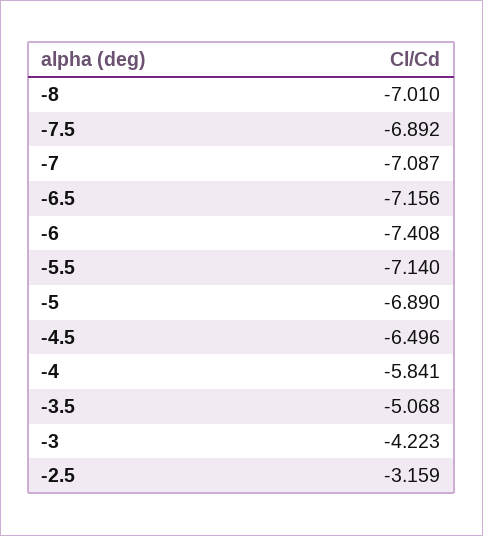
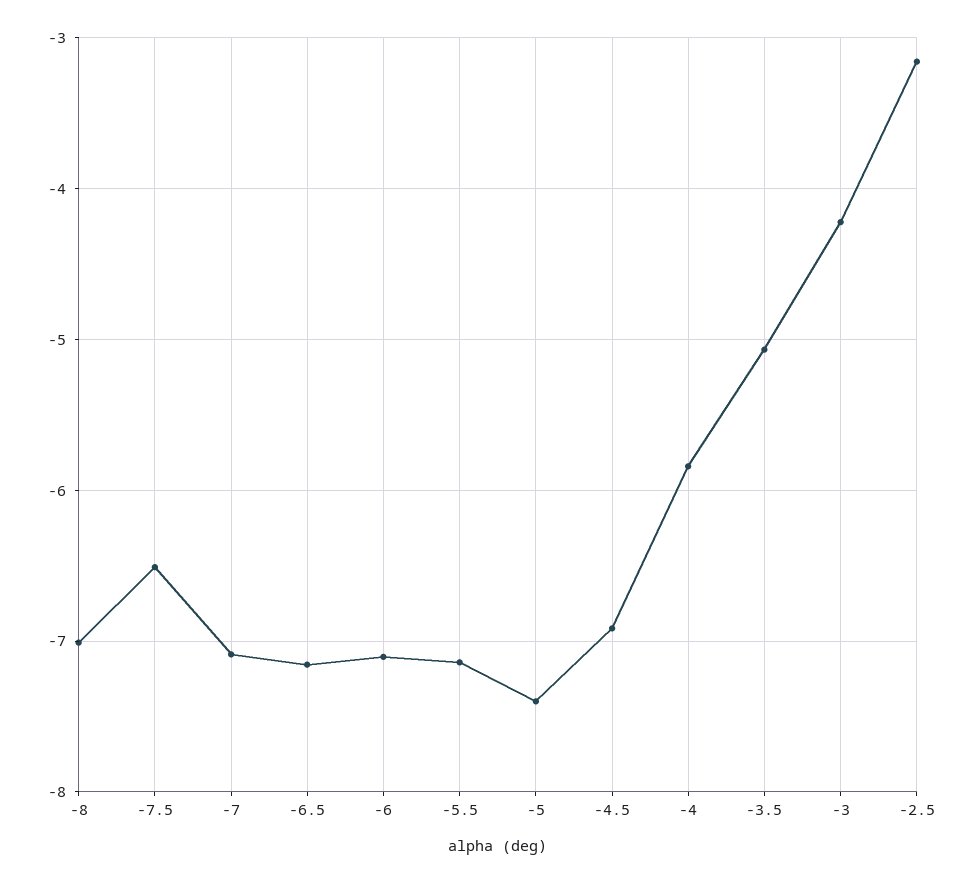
  {
    "-8": -7.01,
-   "-7.5": -6.892,
+   "-7.5": -6.5,
    "-7": -7.087,
    "-6.5": -7.156,
-   "-6": -7.408,
+   "-6": -7.1,
    "-5.5": -7.14,
-   "-5": -6.89,
+   "-5": -7.4,
-   "-4.5": -6.496,
+   "-4.5": -6.9,
    "-4": -5.841,
    "-3.5": -5.068,
    "-3": -4.223,
    "-2.5": -3.159
  }

